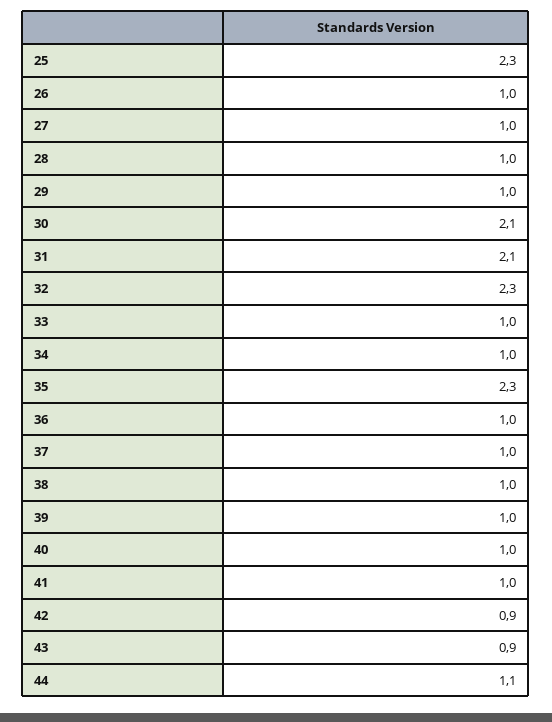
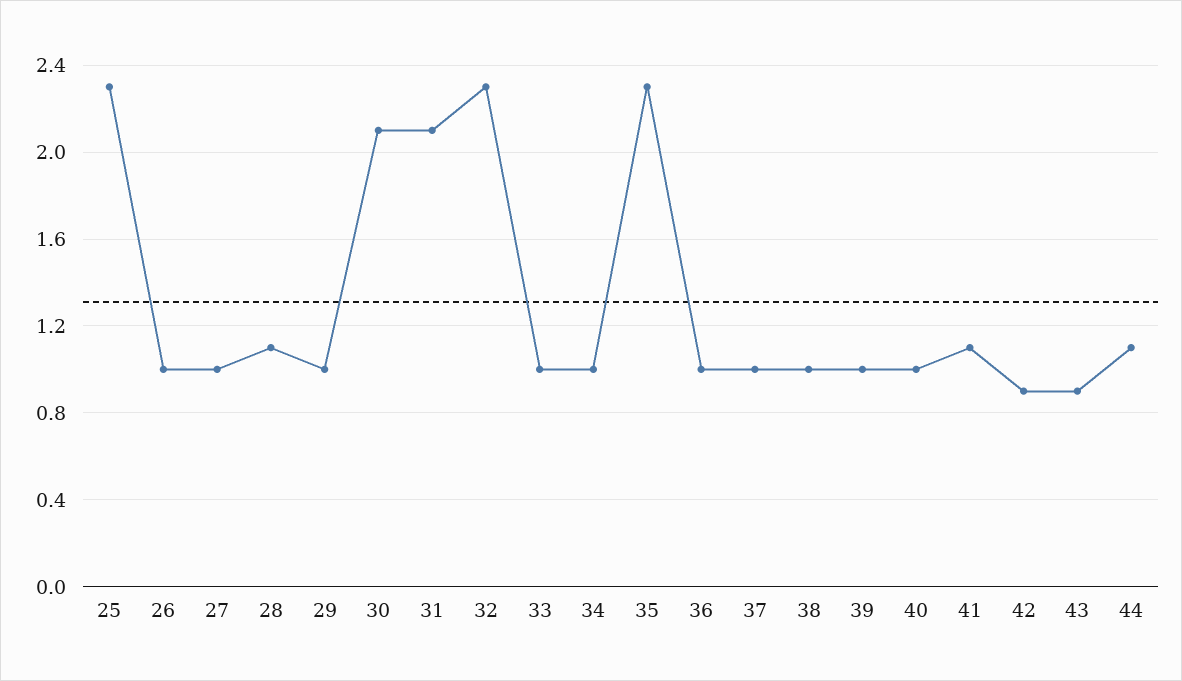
  {
    "25": 2.3,
    "26": 1,
    "27": 1,
-   "28": 1,
+   "28": 1.1,
    "29": 1,
    "30": 2.1,
    "31": 2.1,
    "32": 2.3,
    "33": 1,
    "34": 1,
    "35": 2.3,
    "36": 1,
    "37": 1,
    "38": 1,
    "39": 1,
    "40": 1,
-   "41": 1,
+   "41": 1.1,
    "42": 0.9,
    "43": 0.9,
    "44": 1.1
  }

